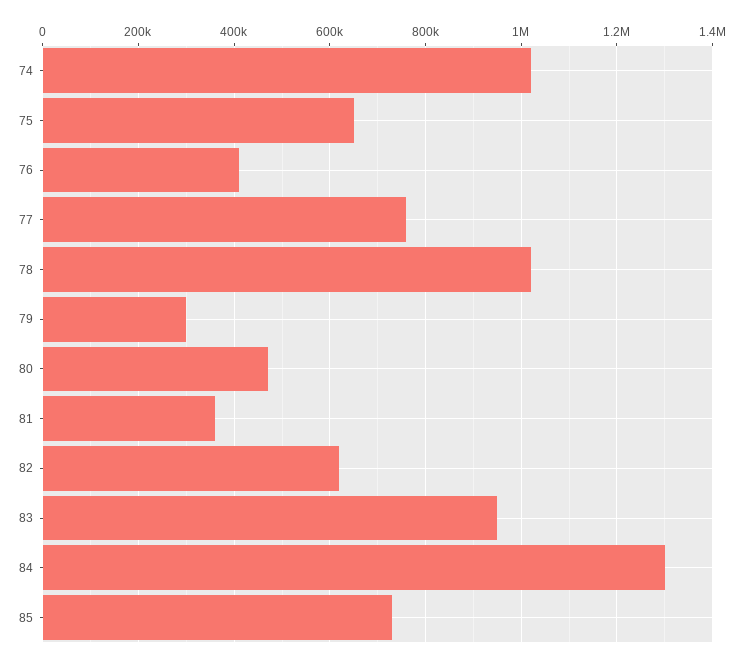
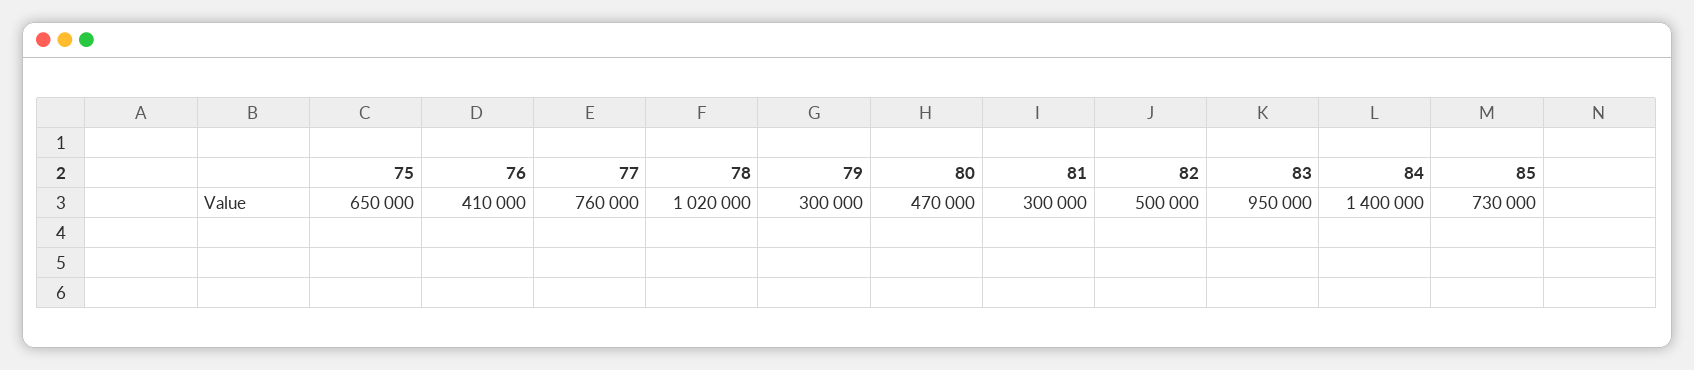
  {
-   "74": 1020000,
    "75": 650000,
    "76": 410000,
    "77": 760000,
    "78": 1020000,
    "79": 300000,
    "80": 470000,
-   "81": 360000,
+   "81": 300000,
-   "82": 620000,
+   "82": 500000,
    "83": 950000,
-   "84": 1300000,
+   "84": 1400000,
    "85": 730000
  }

